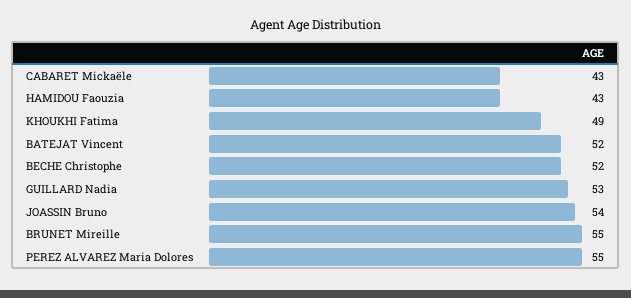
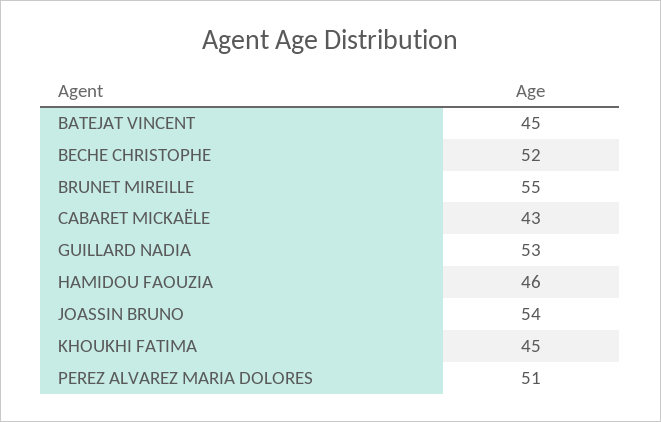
  {
    "CABARET Mickaële": 43,
-   "HAMIDOU Faouzia": 43,
+   "HAMIDOU Faouzia": 46,
-   "KHOUKHI Fatima": 49,
+   "KHOUKHI Fatima": 45,
-   "BATEJAT Vincent": 52,
+   "BATEJAT Vincent": 45,
    "BECHE Christophe": 52,
    "GUILLARD Nadia": 53,
    "JOASSIN Bruno": 54,
    "BRUNET Mireille": 55,
-   "PEREZ ALVAREZ Maria Dolores": 55
+   "PEREZ ALVAREZ Maria Dolores": 51
  }

